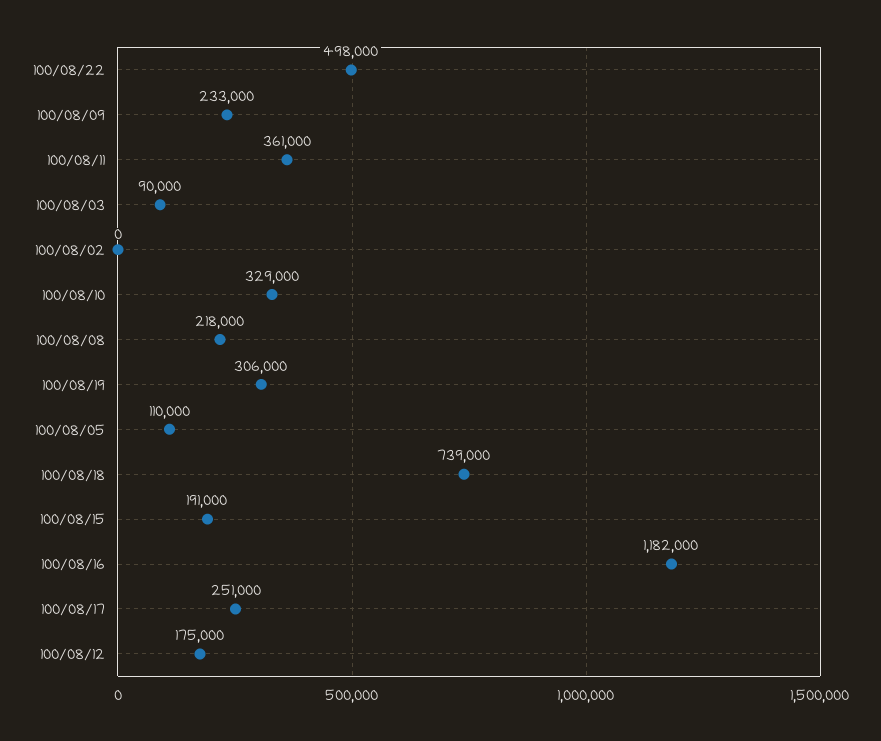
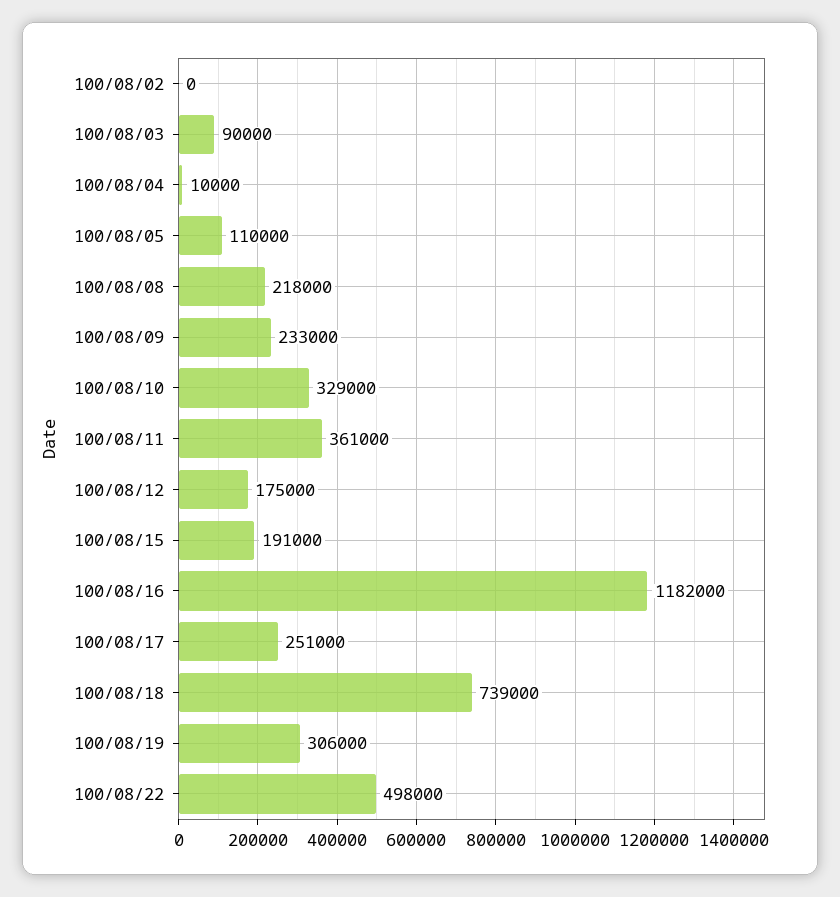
  {
    "100/08/22": 498000,
    "100/08/09": 233000,
    "100/08/11": 361000,
    "100/08/03": 90000,
    "100/08/02": 0,
    "100/08/10": 329000,
    "100/08/08": 218000,
    "100/08/19": 306000,
    "100/08/05": 110000,
    "100/08/18": 739000,
    "100/08/15": 191000,
    "100/08/16": 1182000,
    "100/08/17": 251000,
-   "100/08/12": 175000
+   "100/08/12": 175000,
+   "100/08/04": 10000
  }

